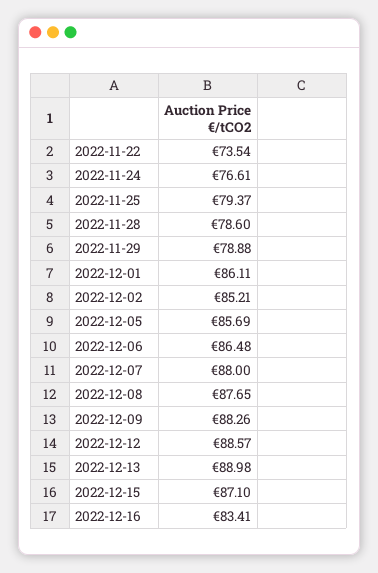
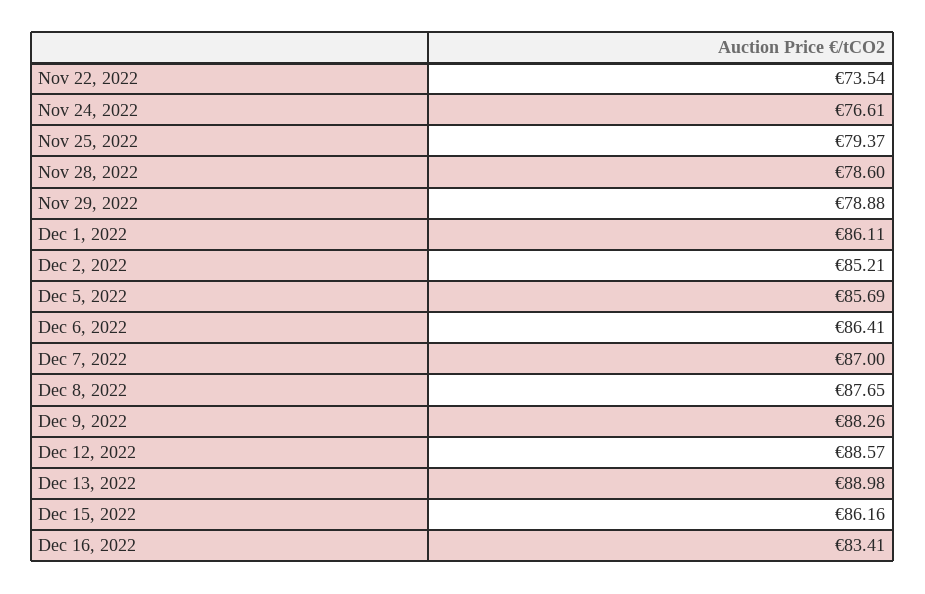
  {
    "2022-11-22": 73.54,
    "2022-11-24": 76.61,
    "2022-11-25": 79.37,
    "2022-11-28": 78.6,
    "2022-11-29": 78.88,
    "2022-12-01": 86.11,
    "2022-12-02": 85.21,
    "2022-12-05": 85.69,
-   "2022-12-06": 86.48,
+   "2022-12-06": 86.41,
-   "2022-12-07": 88,
+   "2022-12-07": 87,
    "2022-12-08": 87.65,
    "2022-12-09": 88.26,
    "2022-12-12": 88.57,
    "2022-12-13": 88.98,
-   "2022-12-15": 87.1,
+   "2022-12-15": 86.16,
    "2022-12-16": 83.41
  }

